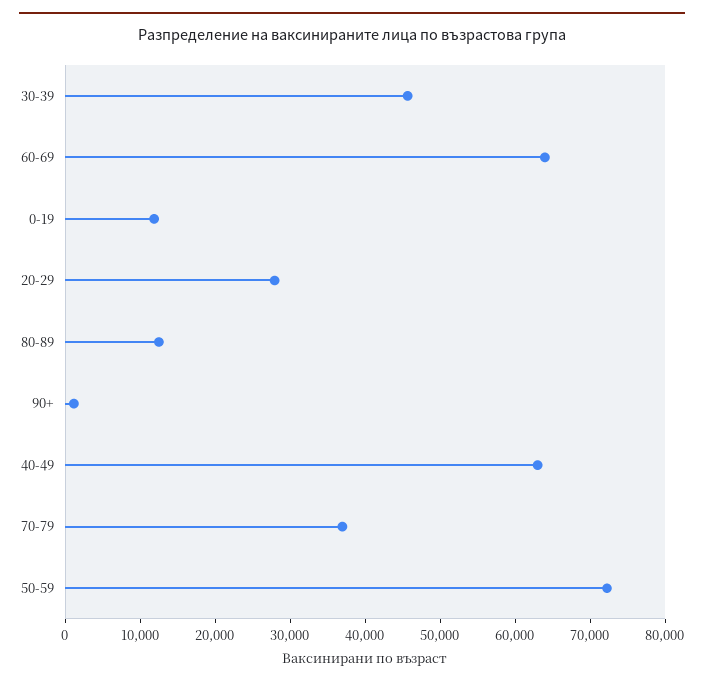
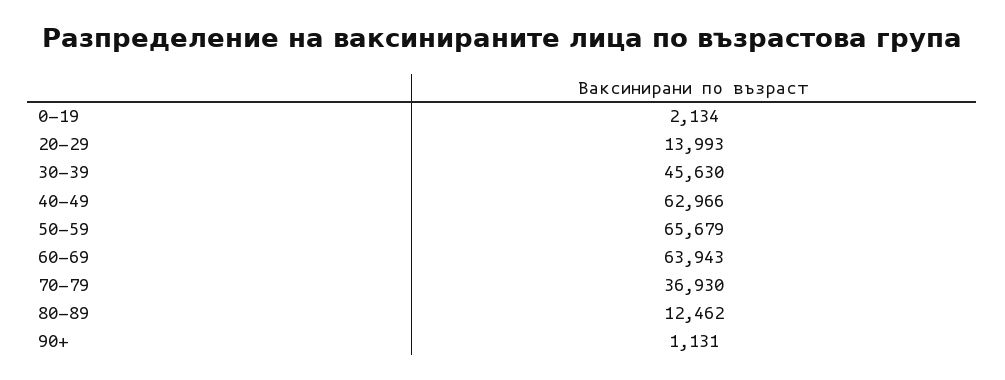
  {
    "30-39": 45630,
    "60-69": 63943,
-   "0-19": 12000,
+   "0-19": 2134,
-   "20-29": 28000,
+   "20-29": 13993,
    "80-89": 12462,
    "90+": 1131,
    "40-49": 62966,
    "70-79": 36930,
-   "50-59": 72000
+   "50-59": 65679
  }

